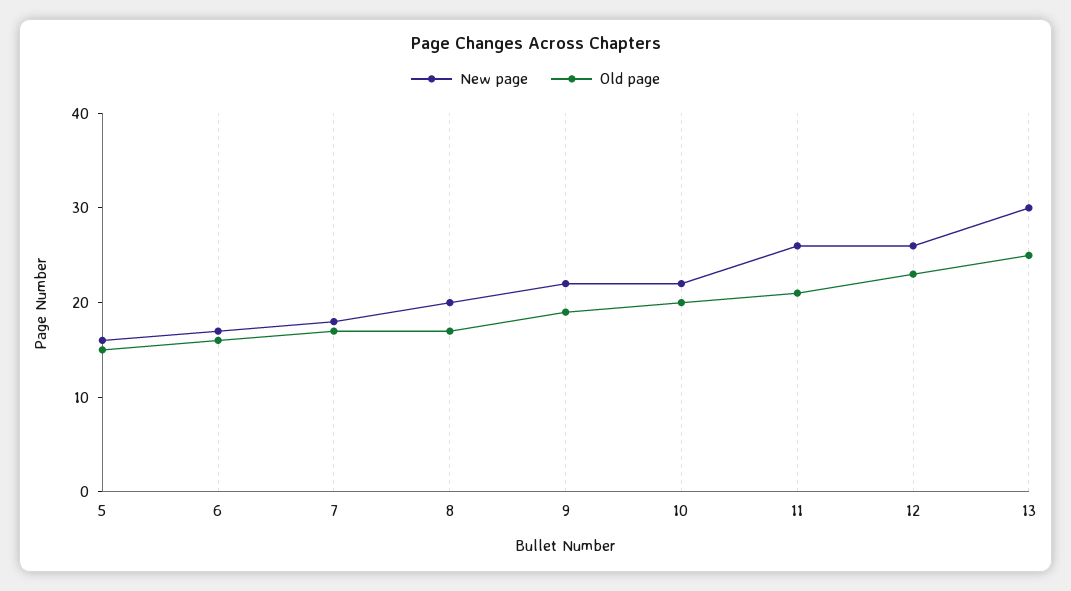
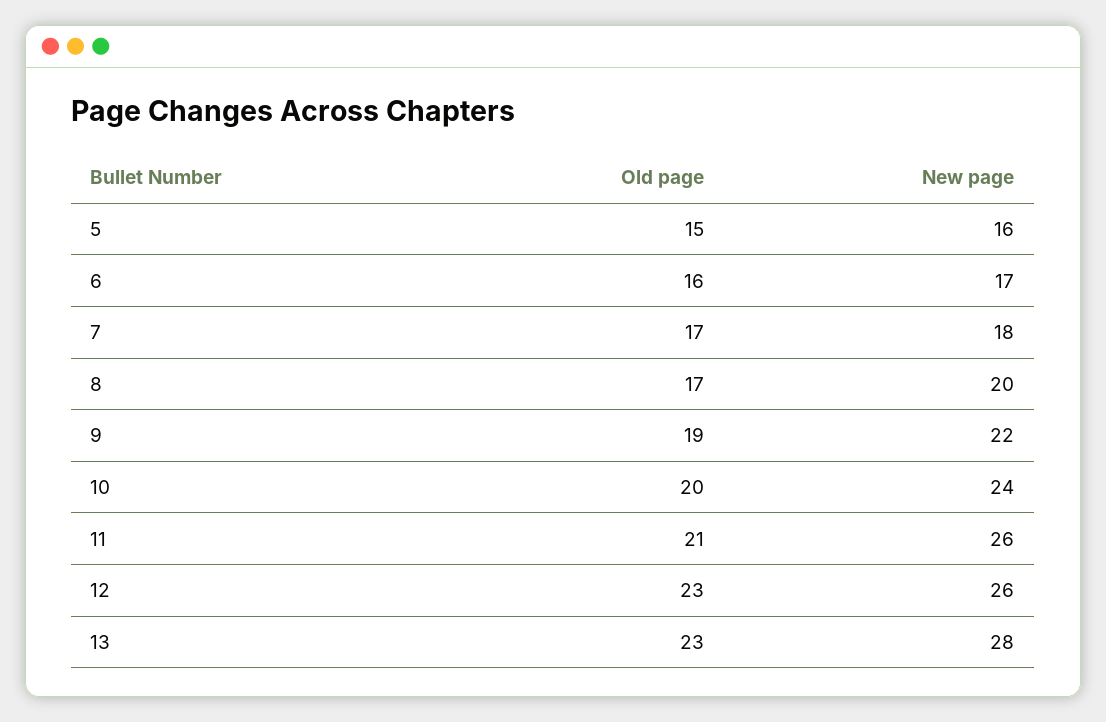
  {
    "New page": {
      "5": 16,
      "6": 17,
      "7": 18,
      "8": 20,
      "9": 22,
-     "10": 22,
+     "10": 24,
      "11": 26,
      "12": 26,
-     "13": 30
+     "13": 28
    },
    "Old page": {
      "5": 15,
      "6": 16,
      "7": 17,
      "8": 17,
      "9": 19,
      "10": 20,
      "11": 21,
      "12": 23,
-     "13": 25
+     "13": 23
    }
  }

